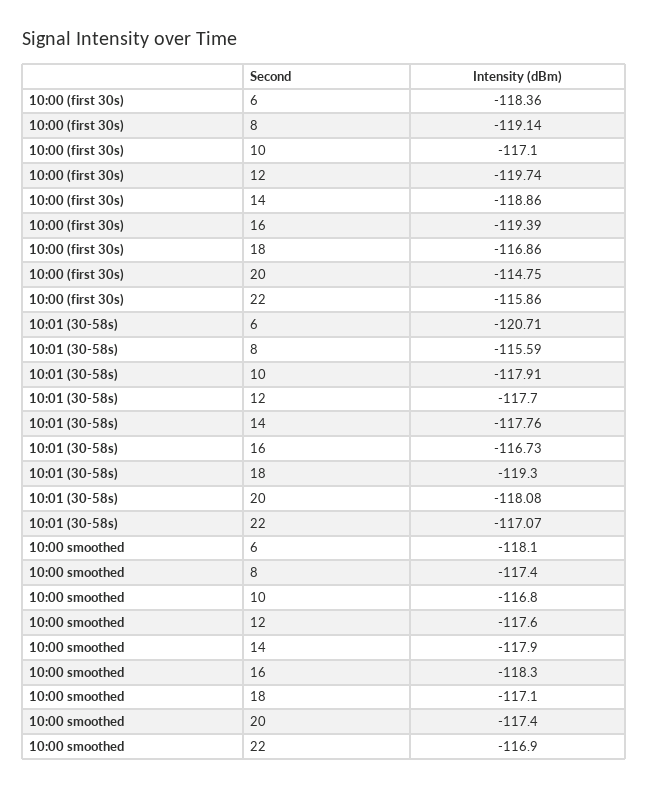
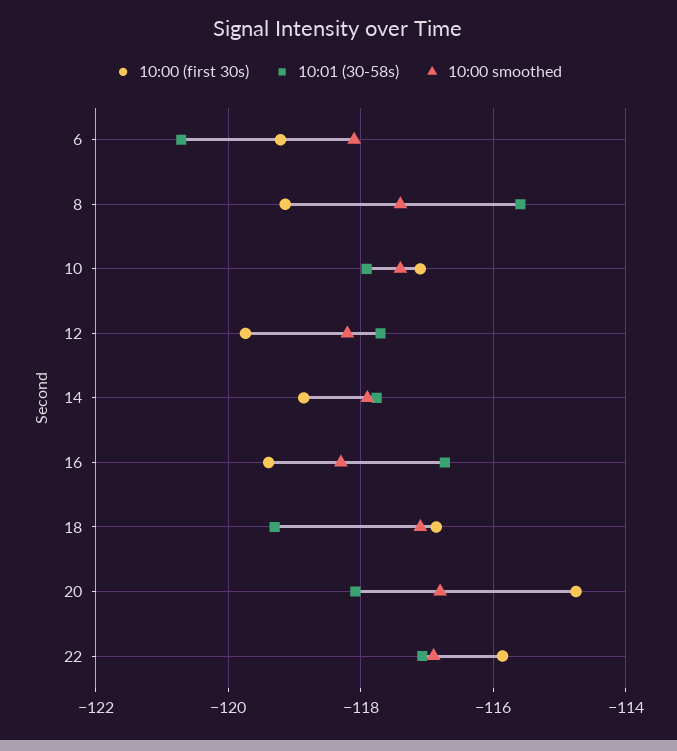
  {
    "10:00 (first 30s)": {
-     "6": -118.36,
+     "6": -119.2,
      "8": -119.14,
      "10": -117.1,
      "12": -119.74,
      "14": -118.86,
      "16": -119.39,
      "18": -116.86,
      "20": -114.75,
      "22": -115.86
    },
    "10:01 (30-58s)": {
      "6": -120.71,
      "8": -115.59,
      "10": -117.91,
      "12": -117.7,
      "14": -117.76,
      "16": -116.73,
      "18": -119.3,
      "20": -118.08,
      "22": -117.07
    },
    "10:00 smoothed": {
      "6": -118.1,
      "8": -117.4,
-     "10": -116.8,
+     "10": -117.4,
-     "12": -117.6,
+     "12": -118.2,
      "14": -117.9,
      "16": -118.3,
      "18": -117.1,
-     "20": -117.4,
+     "20": -116.8,
      "22": -116.9
    }
  }

